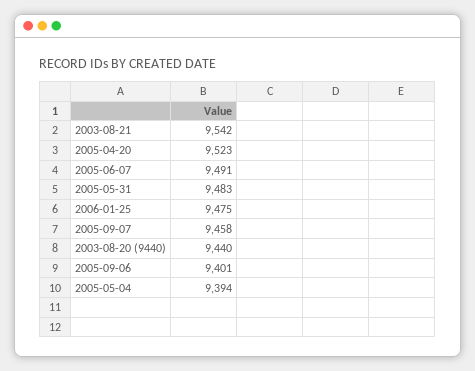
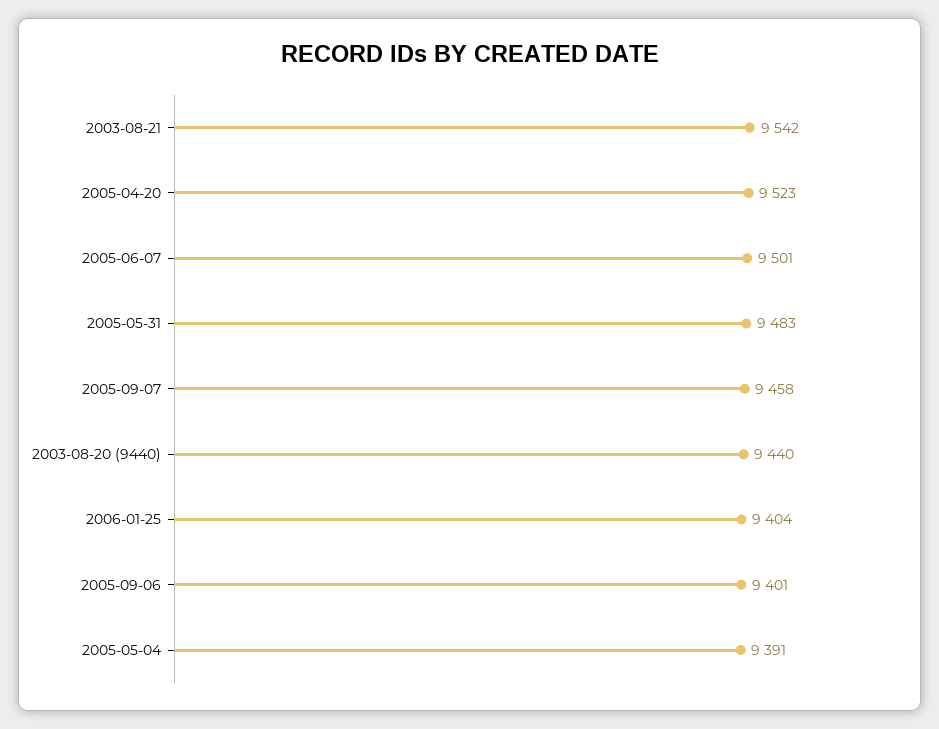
  {
    "2003-08-21": 9542,
    "2005-04-20": 9523,
-   "2005-06-07": 9491,
+   "2005-06-07": 9501,
    "2005-05-31": 9483,
-   "2006-01-25": 9475,
+   "2006-01-25": 9404,
    "2005-09-07": 9458,
    "2003-08-20 (9440)": 9440,
    "2005-09-06": 9401,
-   "2005-05-04": 9394
+   "2005-05-04": 9391
  }

